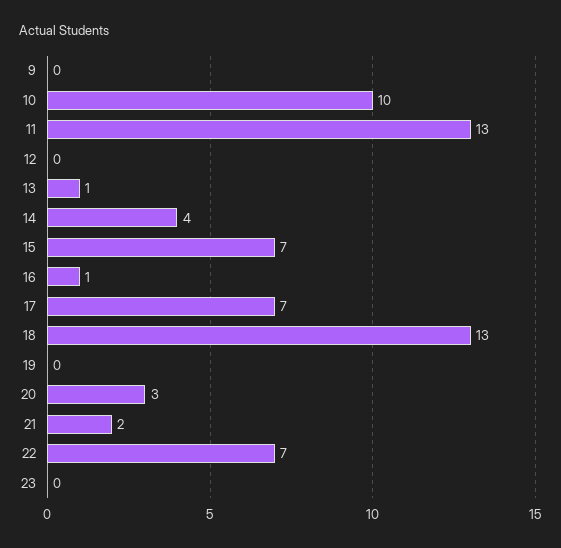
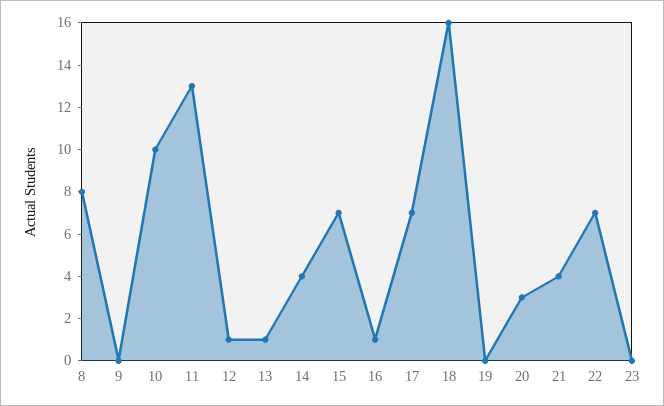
  {
    "9": 0,
    "10": 10,
    "11": 13,
-   "12": 0,
+   "12": 1,
    "13": 1,
    "14": 4,
    "15": 7,
    "16": 1,
    "17": 7,
-   "18": 13,
+   "18": 16,
    "19": 0,
    "20": 3,
-   "21": 2,
+   "21": 4,
    "22": 7,
-   "23": 0
+   "23": 0,
+   "8": 8
  }

